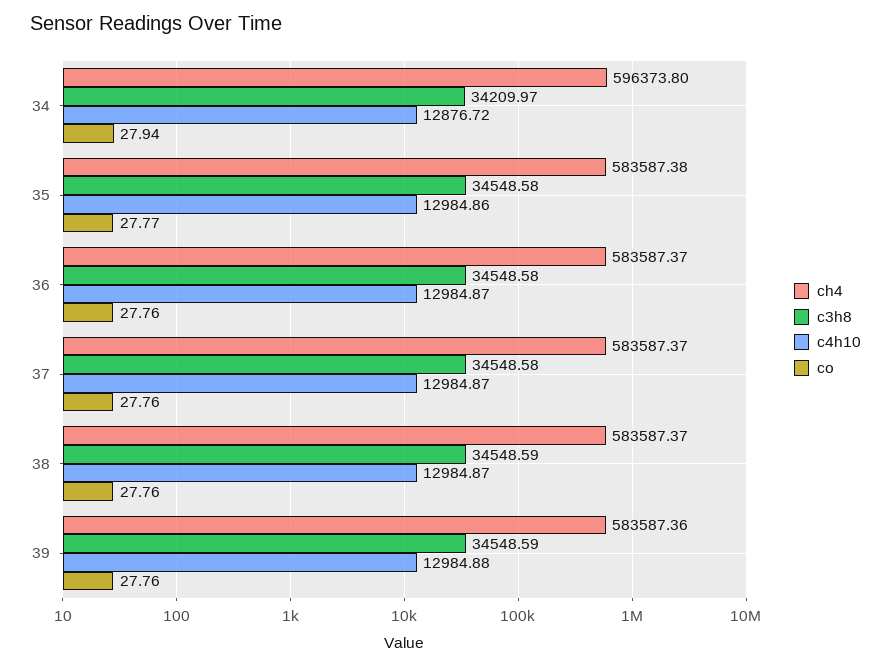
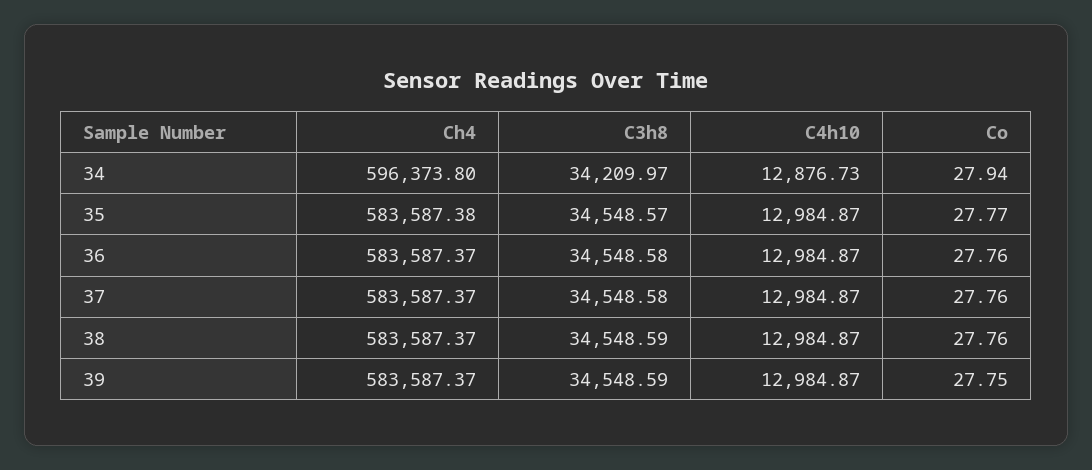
  {
    "ch4": {
      "34": 596373.8,
      "35": 583587.38,
      "36": 583587.37,
      "37": 583587.37,
      "38": 583587.37,
-     "39": 583587.36
+     "39": 583587.37
    },
    "c3h8": {
      "34": 34209.97,
-     "35": 34548.58,
+     "35": 34548.57,
      "36": 34548.58,
      "37": 34548.58,
      "38": 34548.59,
      "39": 34548.59
    },
    "c4h10": {
-     "34": 12876.72,
+     "34": 12876.73,
-     "35": 12984.86,
+     "35": 12984.87,
      "36": 12984.87,
      "37": 12984.87,
      "38": 12984.87,
-     "39": 12984.88
+     "39": 12984.87
    },
    "co": {
      "34": 27.94,
      "35": 27.77,
      "36": 27.76,
      "37": 27.76,
      "38": 27.76,
-     "39": 27.76
+     "39": 27.75
    }
  }

